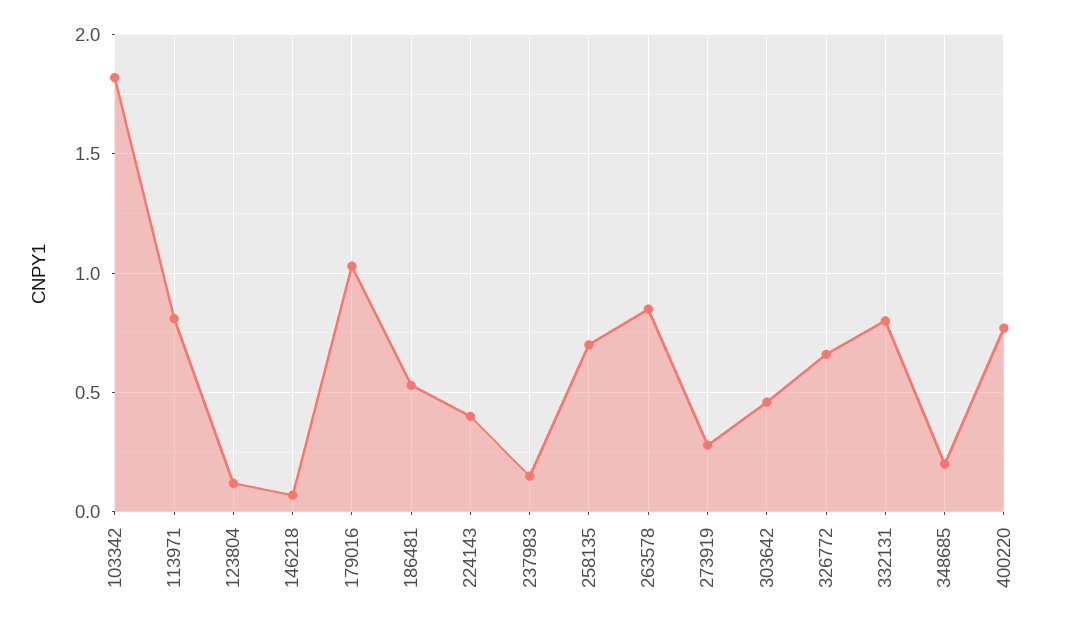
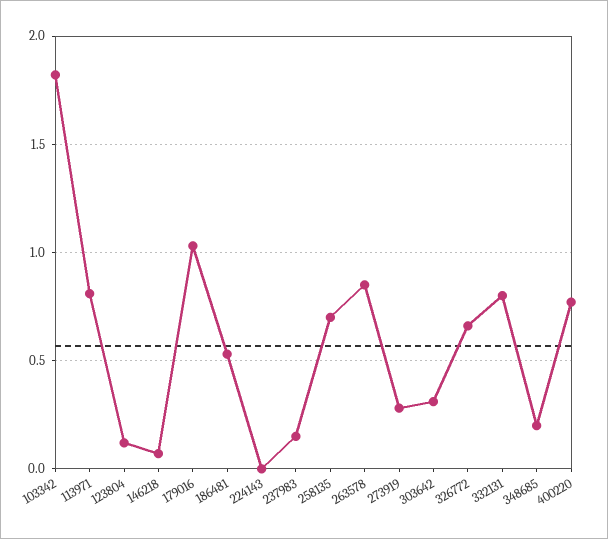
  {
    "103342": 1.8,
    "113971": 0.8,
    "123804": 0.1,
    "146218": 0.05,
    "179016": 1.05,
    "186481": 0.55,
-   "224143": 0.4,
+   "224143": 0,
    "237983": 0.15,
    "258135": 0.7,
    "263578": 0.85,
    "273919": 0.3,
-   "303642": 0.45,
+   "303642": 0.3,
    "326772": 0.65,
    "332131": 0.8,
    "348685": 0.2,
    "400220": 0.75
  }

